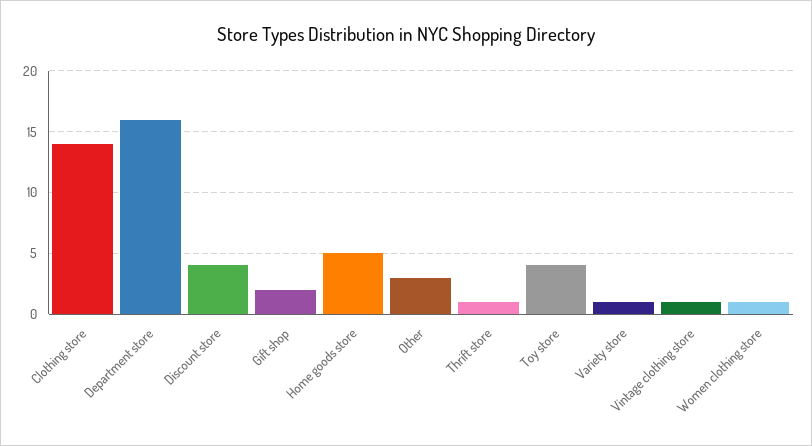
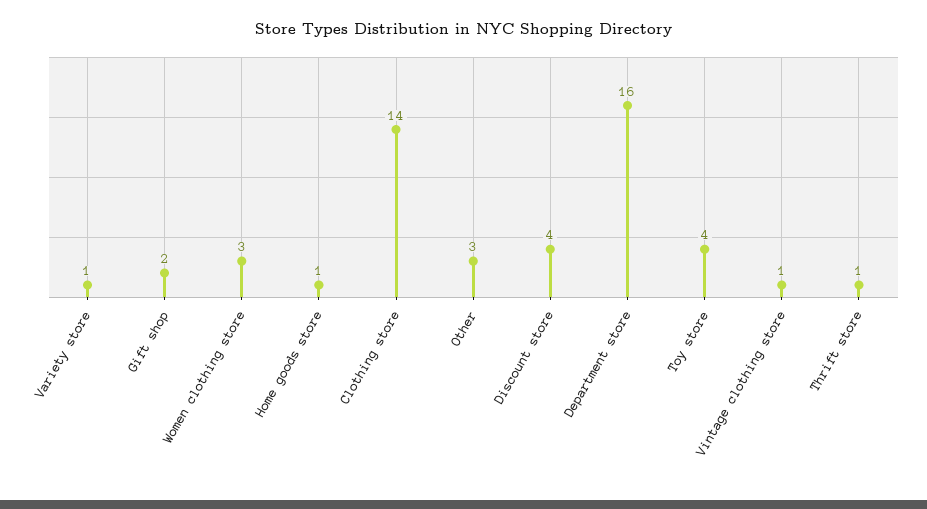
  {
    "Clothing store": 14,
    "Department store": 16,
    "Discount store": 4,
    "Gift shop": 2,
-   "Home goods store": 5,
+   "Home goods store": 1,
    "Other": 3,
    "Thrift store": 1,
    "Toy store": 4,
    "Variety store": 1,
    "Vintage clothing store": 1,
-   "Women clothing store": 1
+   "Women clothing store": 3
  }

